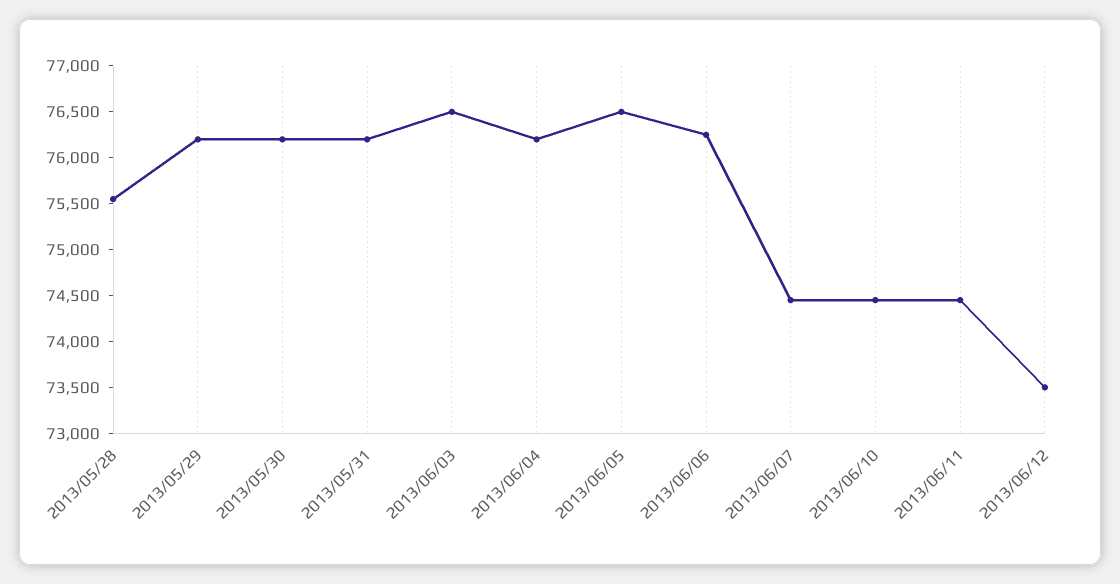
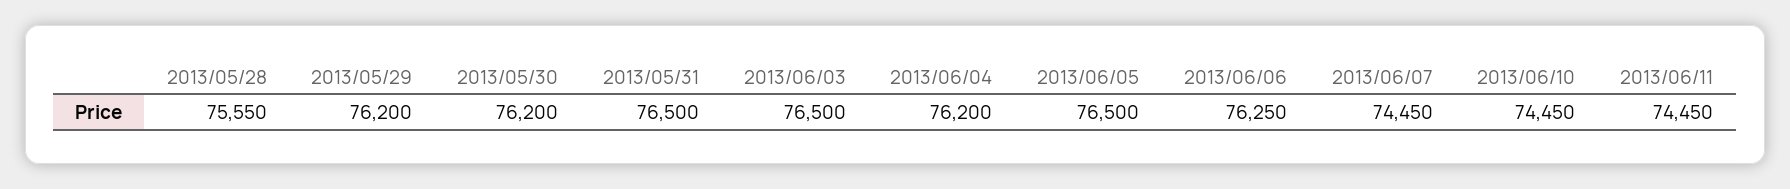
  {
    "2013/05/28": 75550,
    "2013/05/29": 76200,
    "2013/05/30": 76200,
-   "2013/05/31": 76200,
+   "2013/05/31": 76500,
    "2013/06/03": 76500,
    "2013/06/04": 76200,
    "2013/06/05": 76500,
    "2013/06/06": 76250,
    "2013/06/07": 74450,
    "2013/06/10": 74450,
-   "2013/06/11": 74450,
+   "2013/06/11": 74450
-   "2013/06/12": 73500
  }

